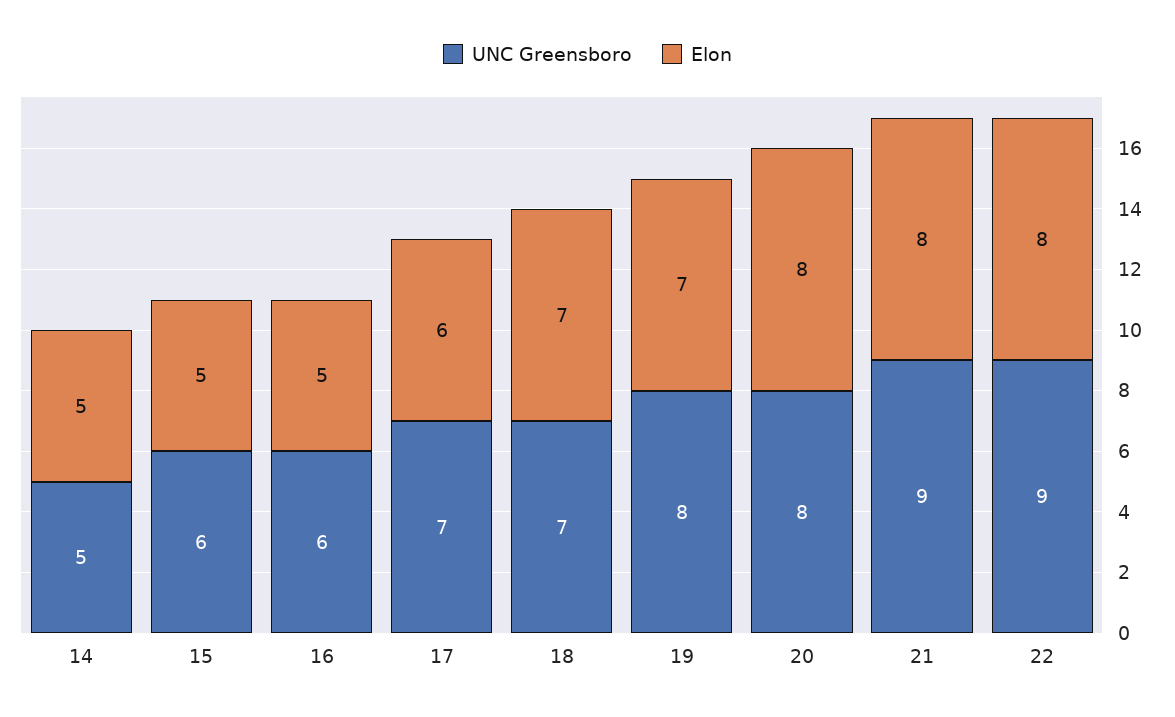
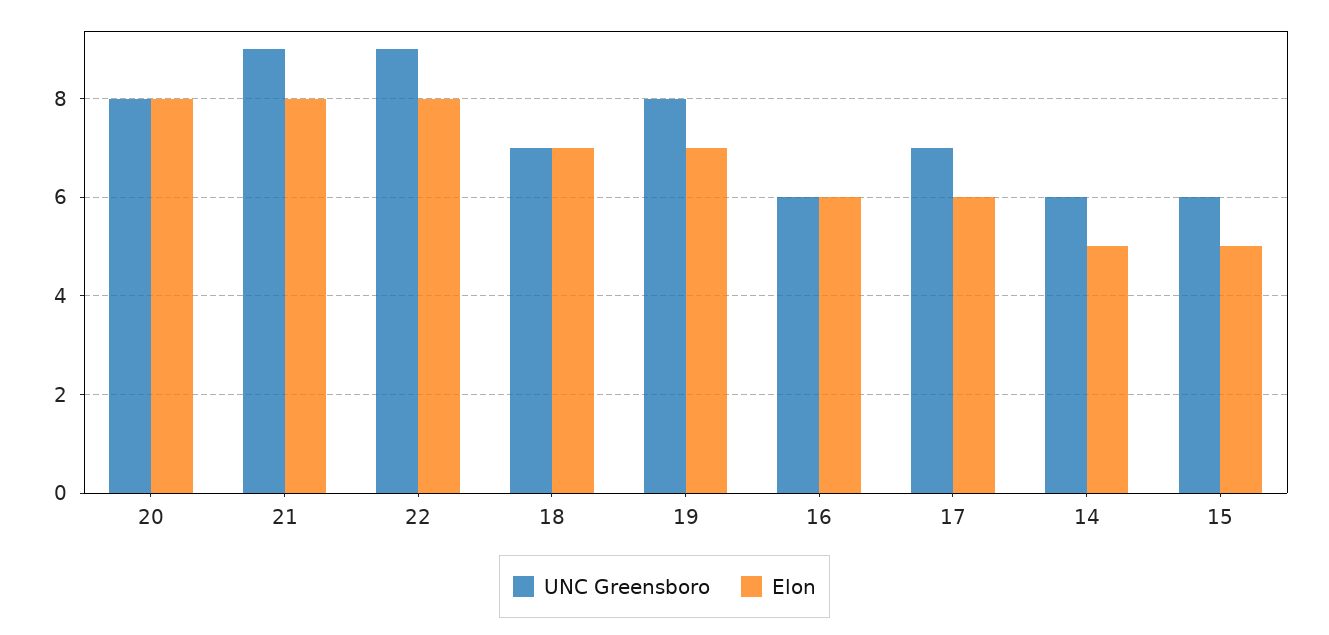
  {
    "UNC Greensboro": {
-     "14": 5,
+     "14": 6,
      "15": 6,
      "16": 6,
      "17": 7,
      "18": 7,
      "19": 8,
      "20": 8,
      "21": 9,
      "22": 9
    },
    "Elon": {
      "14": 5,
      "15": 5,
-     "16": 5,
+     "16": 6,
      "17": 6,
      "18": 7,
      "19": 7,
      "20": 8,
      "21": 8,
      "22": 8
    }
  }

